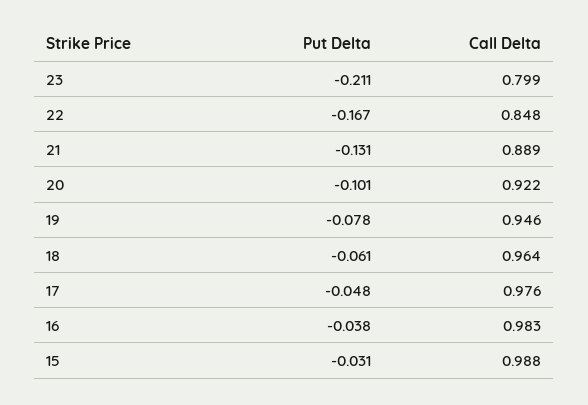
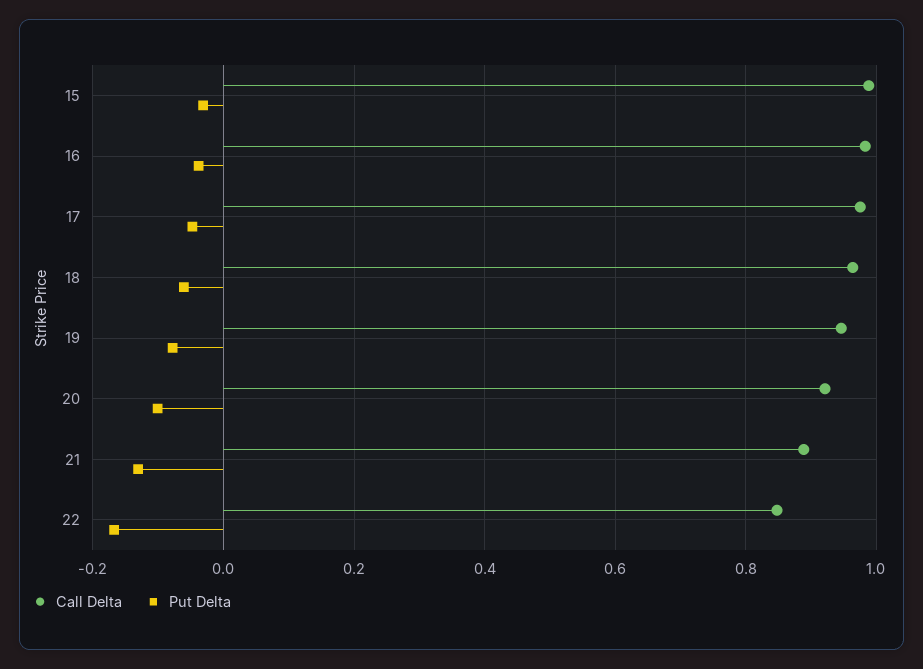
  {
    "Put Delta": {
-     "23": -0.211,
      "22": -0.167,
      "21": -0.131,
      "20": -0.101,
      "19": -0.078,
      "18": -0.061,
      "17": -0.048,
      "16": -0.038,
      "15": -0.031
    },
    "Call Delta": {
-     "23": 0.799,
      "22": 0.848,
      "21": 0.889,
      "20": 0.922,
      "19": 0.946,
      "18": 0.964,
      "17": 0.976,
      "16": 0.983,
      "15": 0.988
    }
  }

